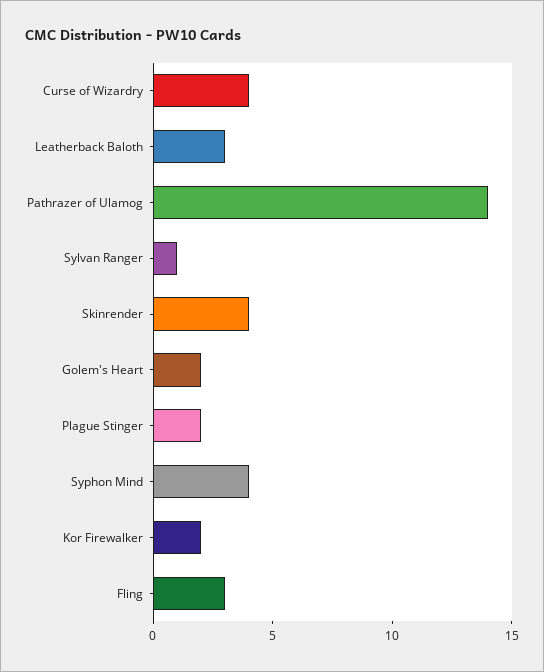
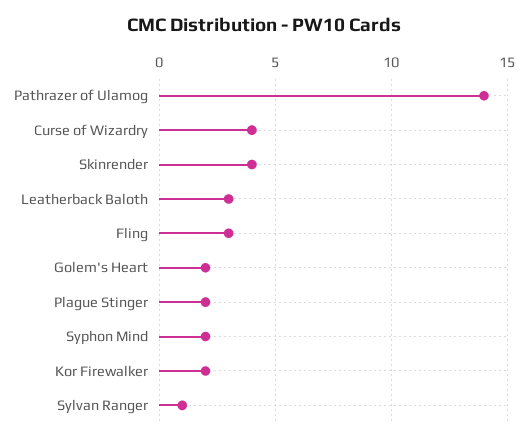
  {
    "Curse of Wizardry": 4,
    "Leatherback Baloth": 3,
    "Pathrazer of Ulamog": 14,
    "Sylvan Ranger": 1,
    "Skinrender": 4,
    "Golem's Heart": 2,
    "Plague Stinger": 2,
-   "Syphon Mind": 4,
+   "Syphon Mind": 2,
    "Kor Firewalker": 2,
    "Fling": 3
  }

